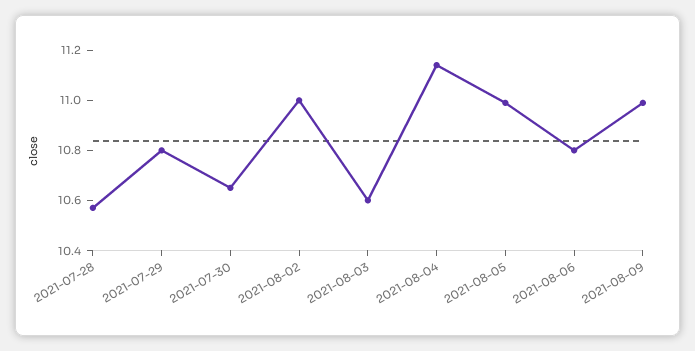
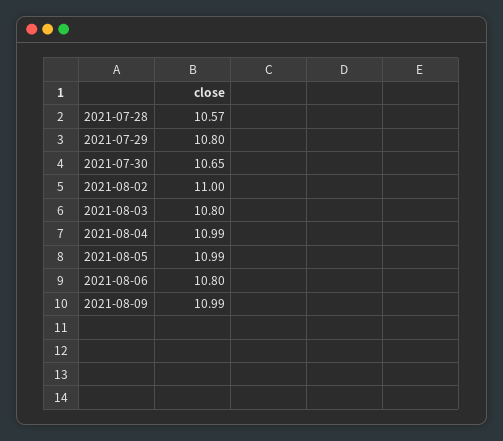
  {
    "2021-07-28": 10.57,
    "2021-07-29": 10.8,
    "2021-07-30": 10.65,
    "2021-08-02": 11,
-   "2021-08-03": 10.6,
+   "2021-08-03": 10.8,
-   "2021-08-04": 11.15,
+   "2021-08-04": 10.99,
    "2021-08-05": 10.99,
    "2021-08-06": 10.8,
    "2021-08-09": 10.99
  }

